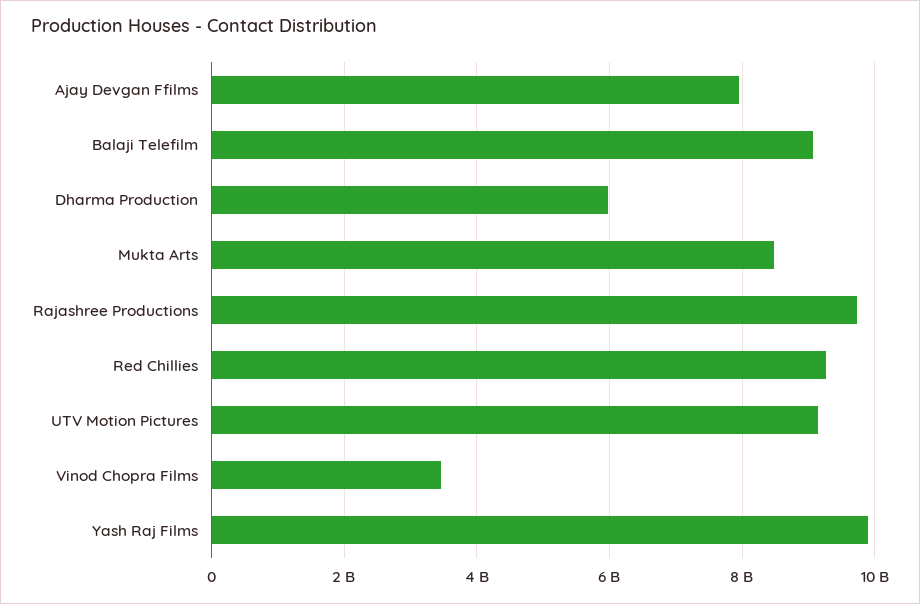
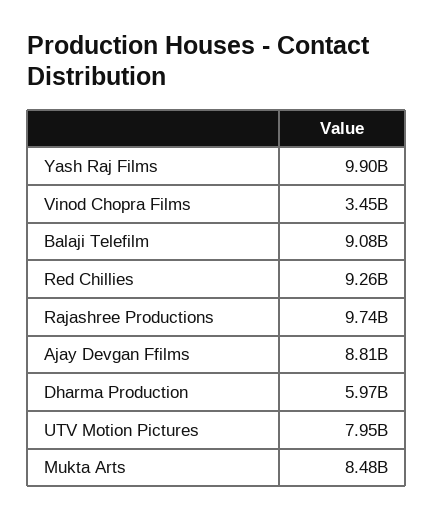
  {
-   "Ajay Devgan Ffilms": 8000000000,
+   "Ajay Devgan Ffilms": 8810000000,
    "Balaji Telefilm": 9080000000,
    "Dharma Production": 5970000000,
    "Mukta Arts": 8480000000,
    "Rajashree Productions": 9740000000,
    "Red Chillies": 9260000000,
-   "UTV Motion Pictures": 9200000000,
+   "UTV Motion Pictures": 7950000000,
    "Vinod Chopra Films": 3450000000,
    "Yash Raj Films": 9900000000
  }

